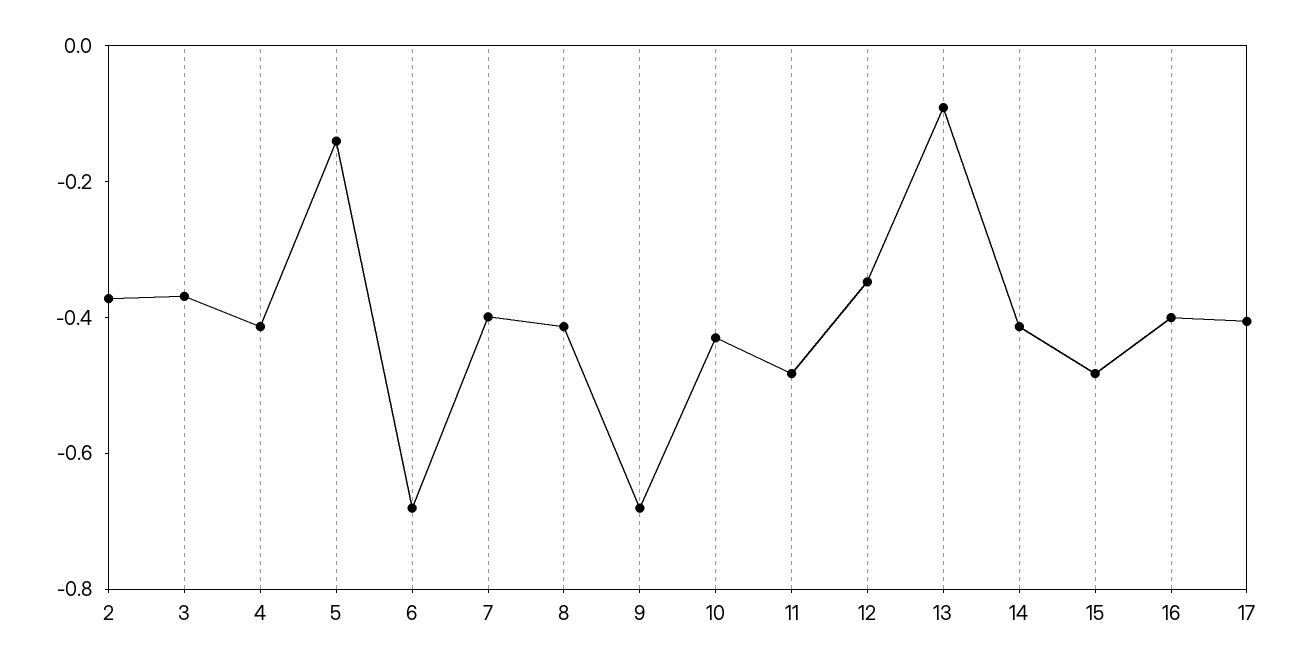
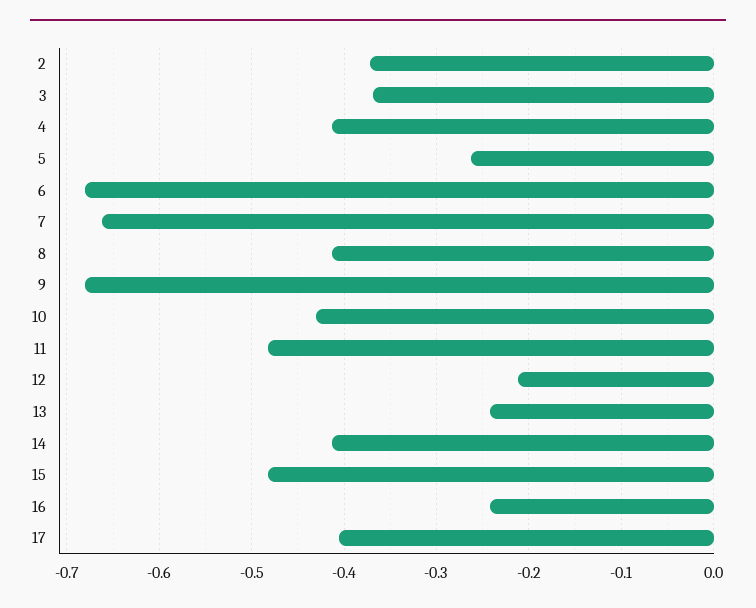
  {
    "2": -0.37,
    "3": -0.37,
    "4": -0.41,
-   "5": -0.15,
+   "5": -0.26,
    "6": -0.68,
-   "7": -0.4,
+   "7": -0.66,
    "8": -0.41,
    "9": -0.68,
    "10": -0.43,
    "11": -0.48,
-   "12": -0.35,
+   "12": -0.21,
-   "13": -0.1,
+   "13": -0.24,
    "14": -0.41,
    "15": -0.48,
-   "16": -0.4,
+   "16": -0.24,
    "17": -0.41
  }

